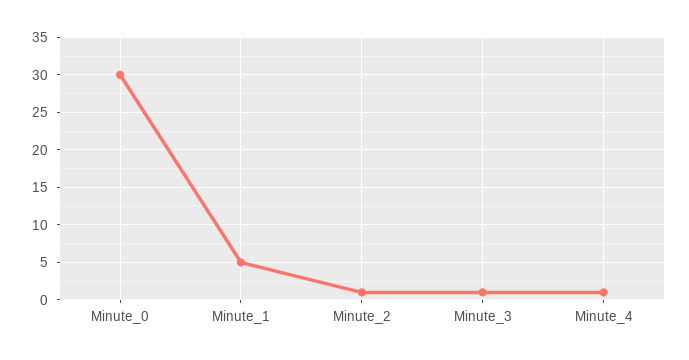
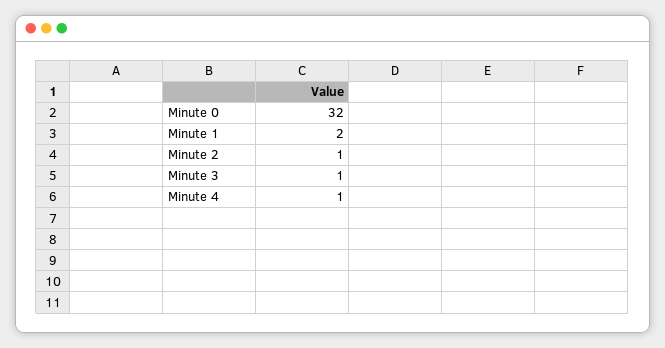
  {
-   "Minute_0": 30,
+   "Minute_0": 32,
-   "Minute_1": 5,
+   "Minute_1": 2,
    "Minute_2": 1,
    "Minute_3": 1,
    "Minute_4": 1
  }

